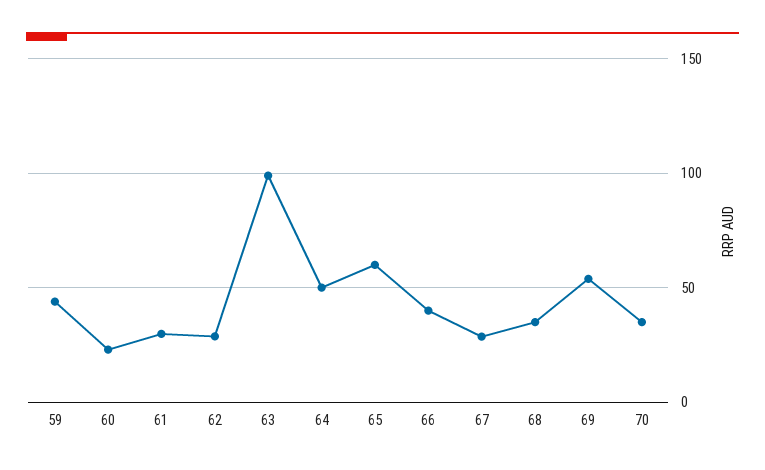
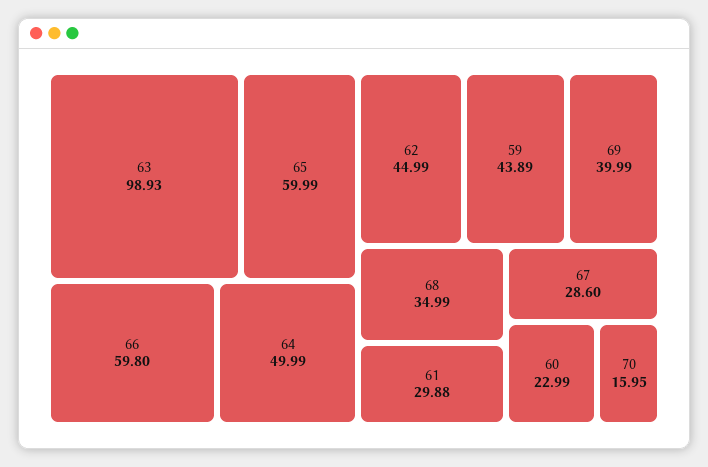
  {
    "59": 43.89,
    "60": 22.99,
    "61": 29.88,
-   "62": 30,
+   "62": 44.99,
    "63": 98.93,
    "64": 49.99,
    "65": 59.99,
-   "66": 40,
+   "66": 59.8,
    "67": 28.6,
    "68": 34.99,
-   "69": 55,
+   "69": 39.99,
-   "70": 35
+   "70": 15.95
  }

